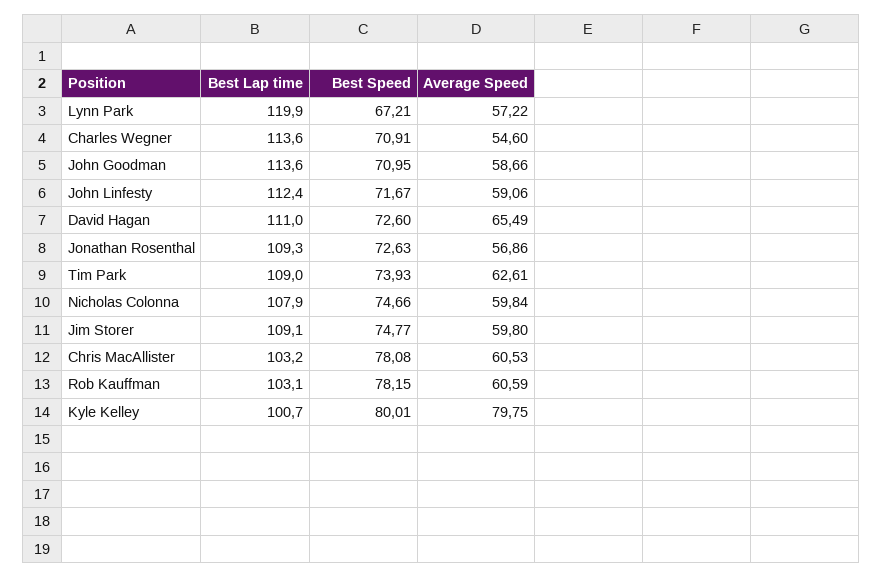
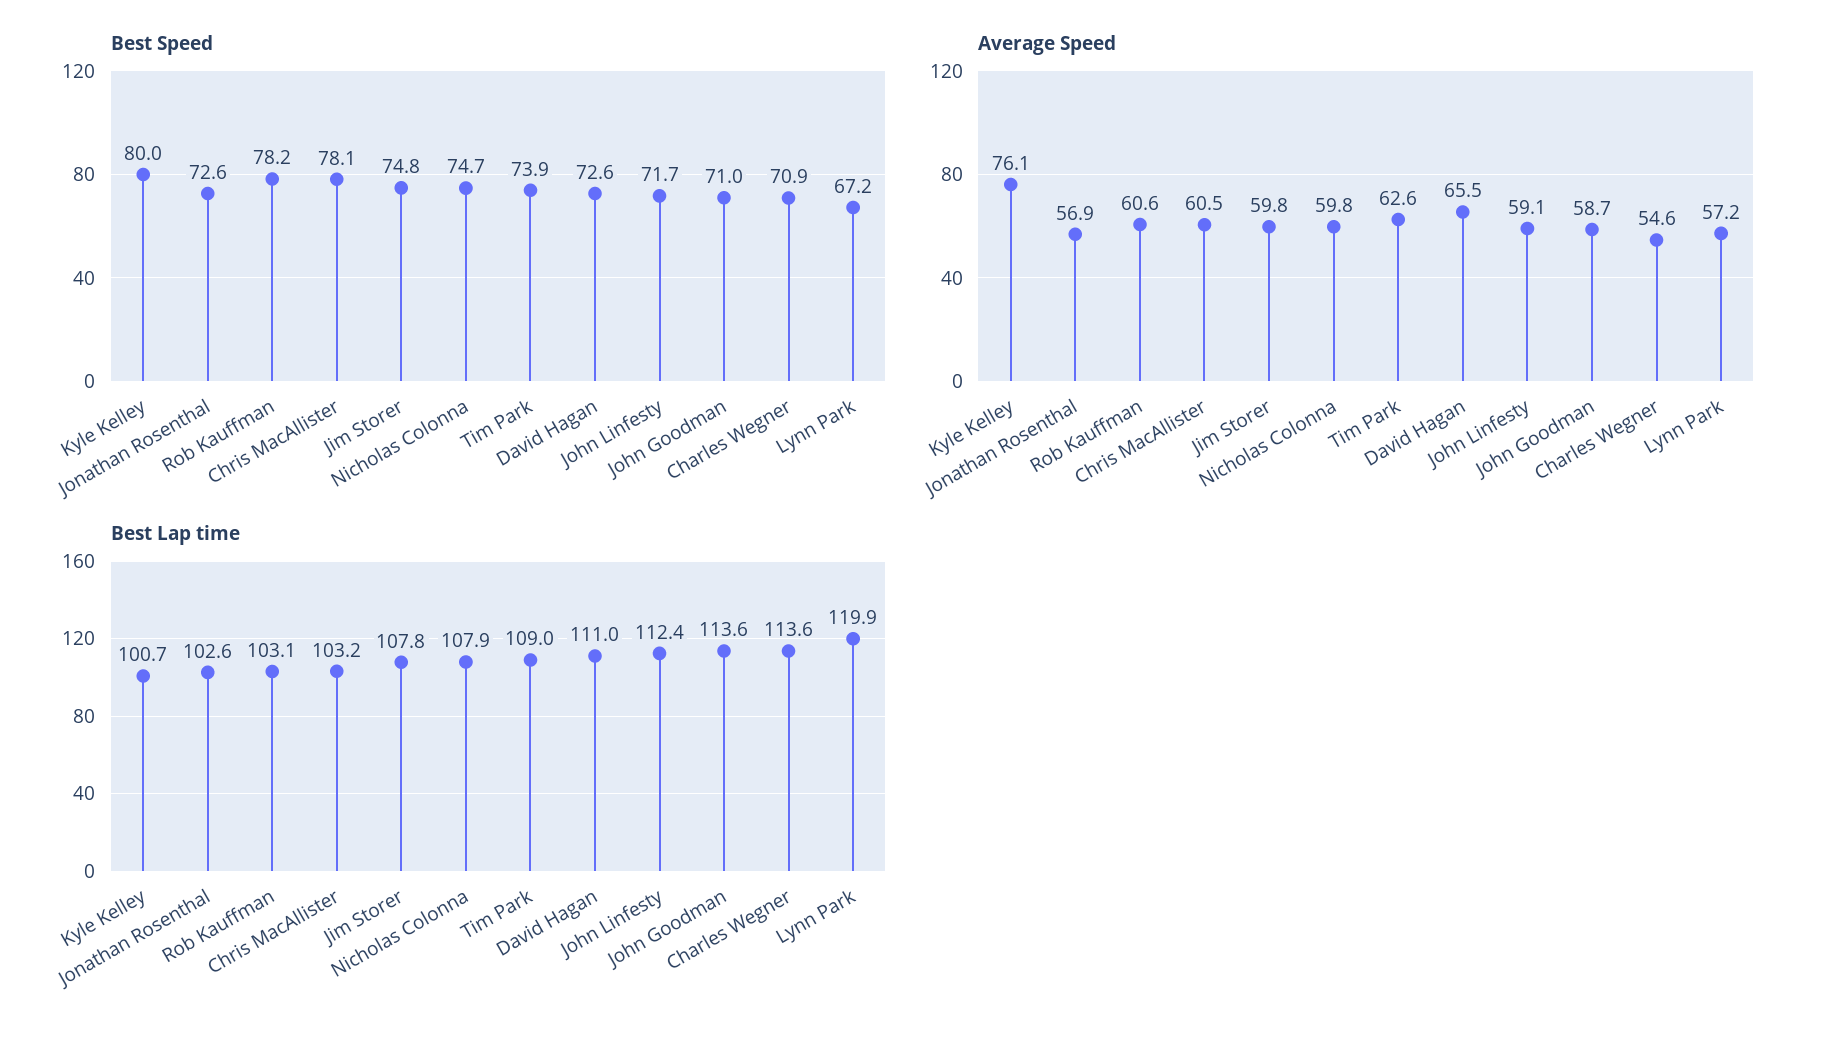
  {
    "Best Lap time": {
      "Lynn Park": 119.9,
      "Charles Wegner": 113.6,
      "John Goodman": 113.6,
      "John Linfesty": 112.4,
      "David Hagan": 111,
-     "Jonathan Rosenthal": 109.3,
+     "Jonathan Rosenthal": 102.6,
      "Tim Park": 109,
      "Nicholas Colonna": 107.9,
-     "Jim Storer": 109.1,
+     "Jim Storer": 107.8,
      "Chris MacAllister": 103.2,
      "Rob Kauffman": 103.1,
      "Kyle Kelley": 100.7
    },
    "Best Speed": {
      "Lynn Park": 67.21,
      "Charles Wegner": 70.91,
      "John Goodman": 70.95,
      "John Linfesty": 71.67,
      "David Hagan": 72.6,
      "Jonathan Rosenthal": 72.63,
      "Tim Park": 73.93,
      "Nicholas Colonna": 74.66,
      "Jim Storer": 74.77,
      "Chris MacAllister": 78.08,
      "Rob Kauffman": 78.15,
      "Kyle Kelley": 80.01
    },
    "Average Speed": {
      "Lynn Park": 57.22,
      "Charles Wegner": 54.6,
      "John Goodman": 58.66,
      "John Linfesty": 59.06,
      "David Hagan": 65.49,
      "Jonathan Rosenthal": 56.86,
      "Tim Park": 62.61,
      "Nicholas Colonna": 59.84,
      "Jim Storer": 59.8,
      "Chris MacAllister": 60.53,
      "Rob Kauffman": 60.59,
-     "Kyle Kelley": 79.75
+     "Kyle Kelley": 76.1
    }
  }

